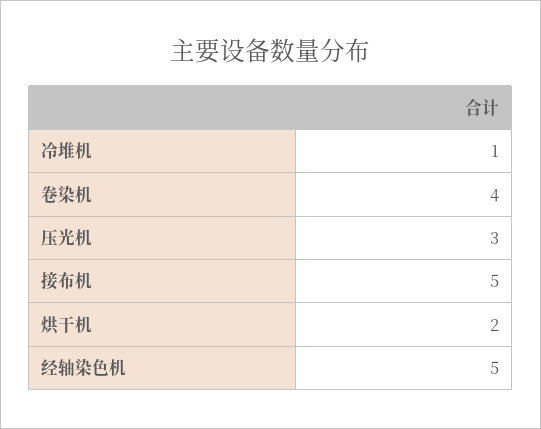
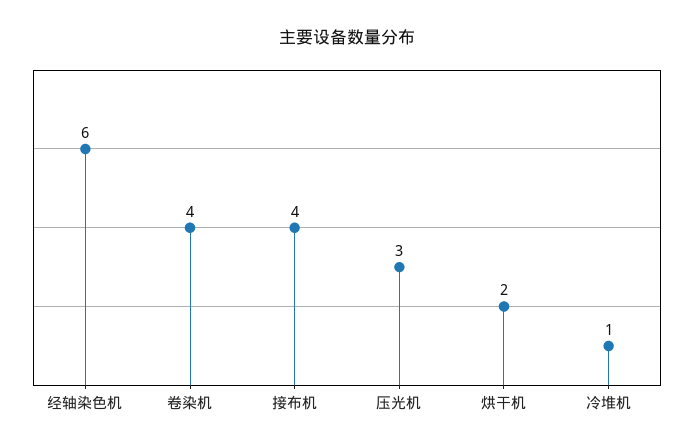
  {
    "冷堆机": 1,
    "卷染机": 4,
    "压光机": 3,
-   "接布机": 5,
+   "接布机": 4,
    "烘干机": 2,
-   "经轴染色机": 5
+   "经轴染色机": 6
  }

